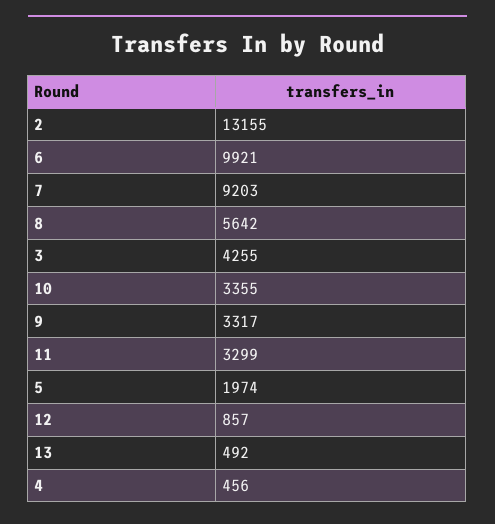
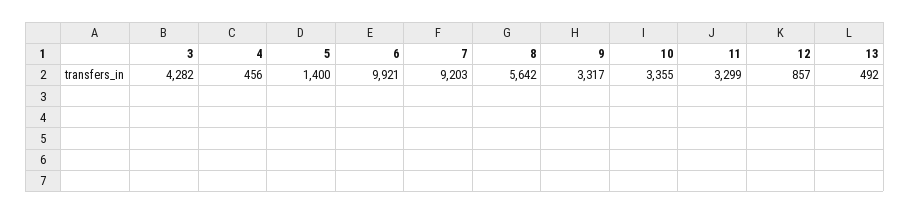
  {
-   "2": 13155,
    "6": 9921,
    "7": 9203,
    "8": 5642,
-   "3": 4255,
+   "3": 4282,
    "10": 3355,
    "9": 3317,
    "11": 3299,
-   "5": 1974,
+   "5": 1400,
    "12": 857,
    "13": 492,
    "4": 456
  }

